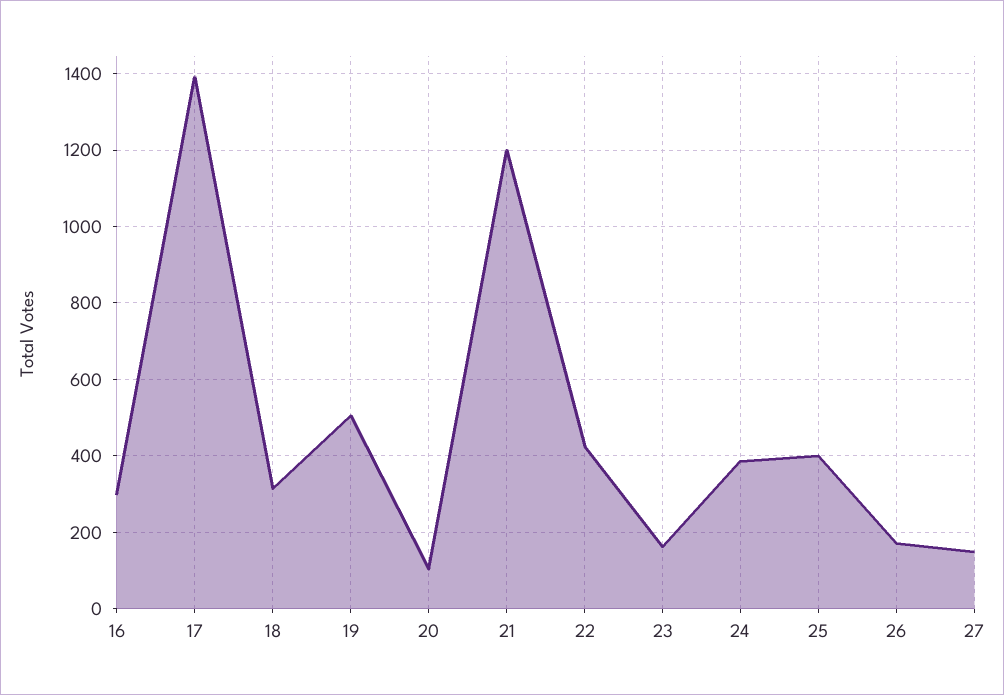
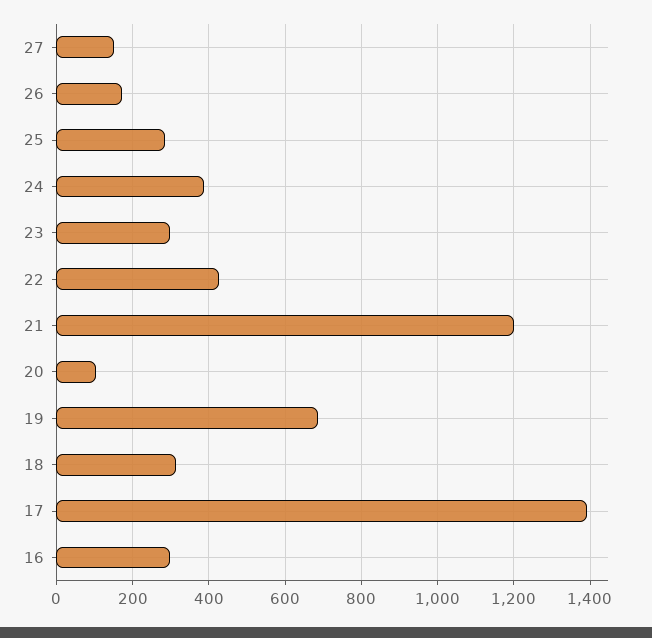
  {
    "16": 300,
    "17": 1400,
    "18": 320,
-   "19": 500,
+   "19": 680,
    "20": 100,
    "21": 1200,
    "22": 420,
-   "23": 160,
+   "23": 300,
    "24": 380,
-   "25": 400,
+   "25": 280,
    "26": 180,
    "27": 160
  }

